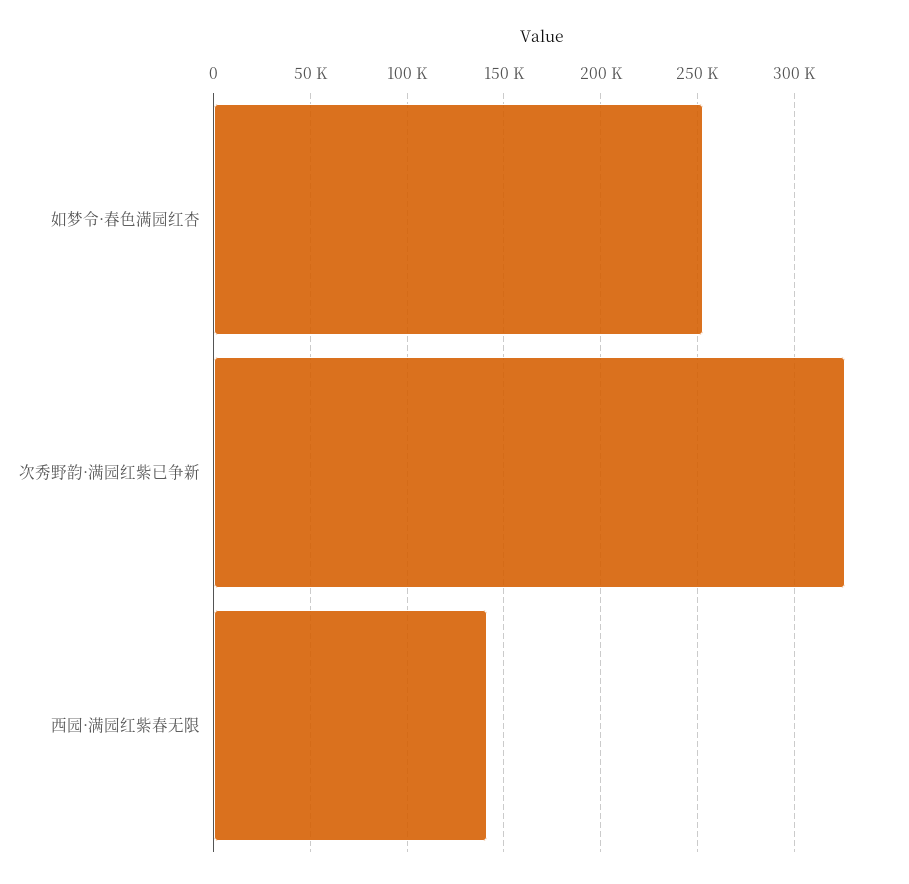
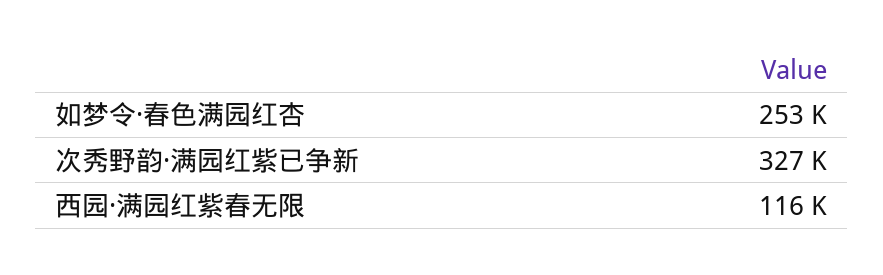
  {
    "如梦令·春色满园红杏": 253000,
    "次秀野韵·满园红紫已争新": 327000,
-   "西园·满园红紫春无限": 140000
+   "西园·满园红紫春无限": 116000
  }

